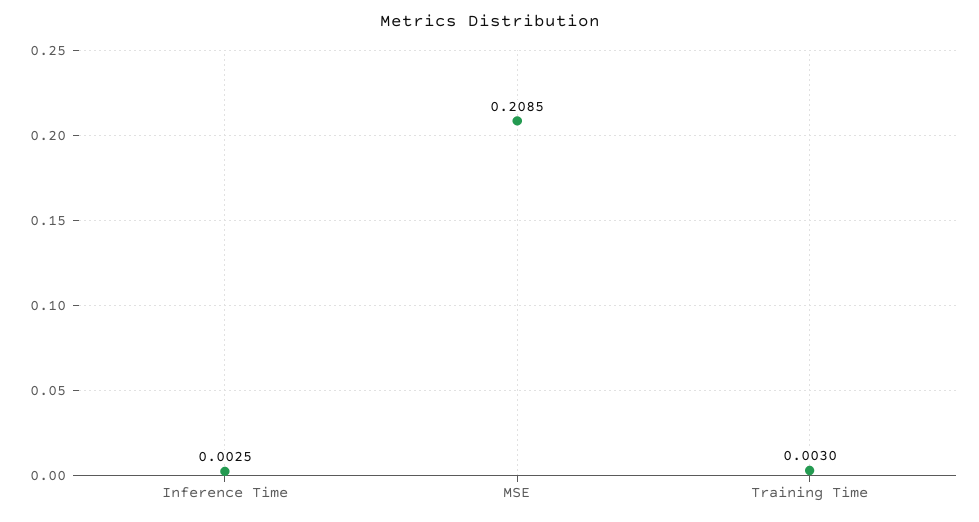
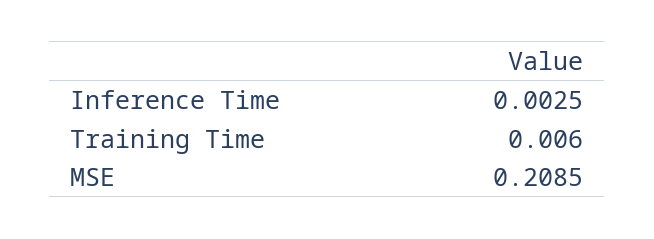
  {
    "Inference Time": 0.0025,
    "MSE": 0.2085,
-   "Training Time": 0.003
+   "Training Time": 0.006
  }

